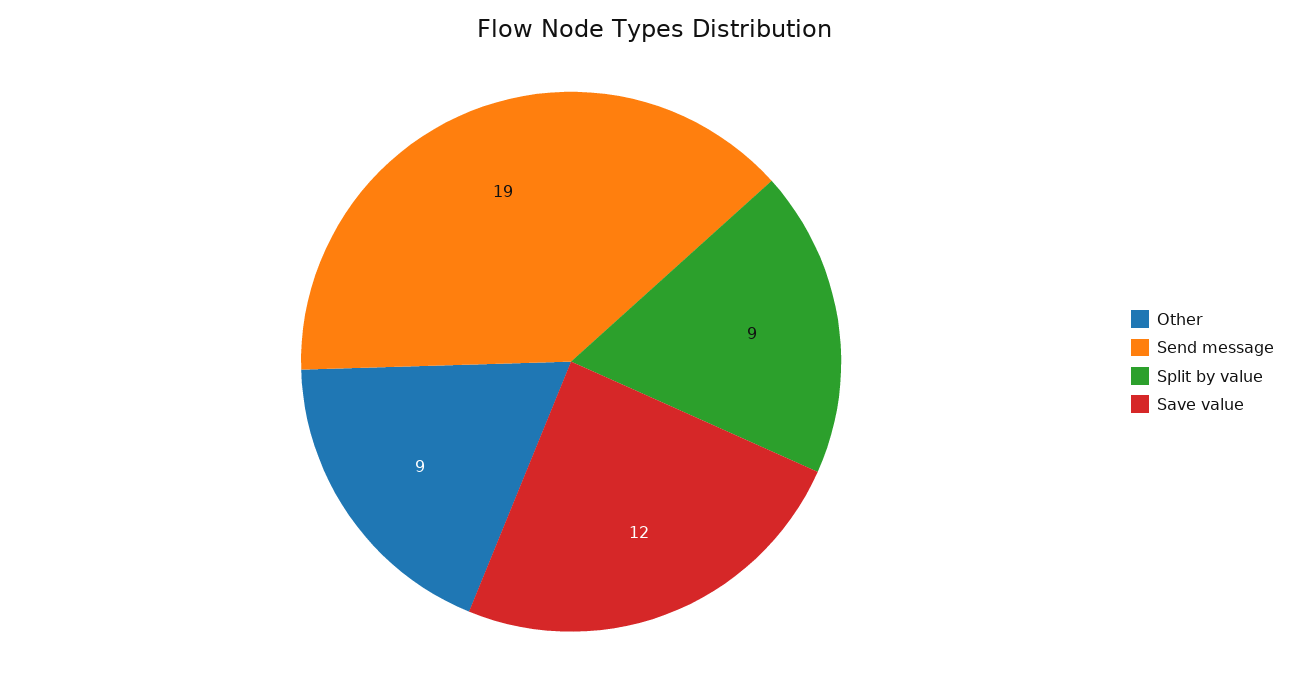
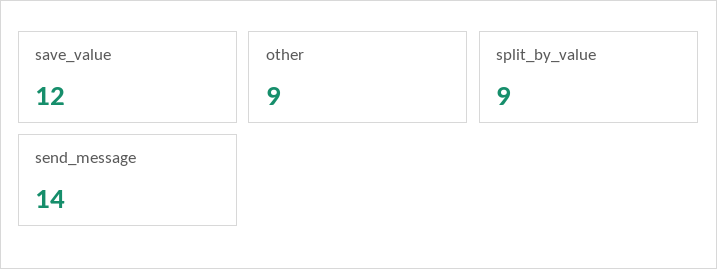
  {
    "Other": 9,
-   "Send message": 19,
+   "Send message": 14,
    "Split by value": 9,
    "Save value": 12
  }

